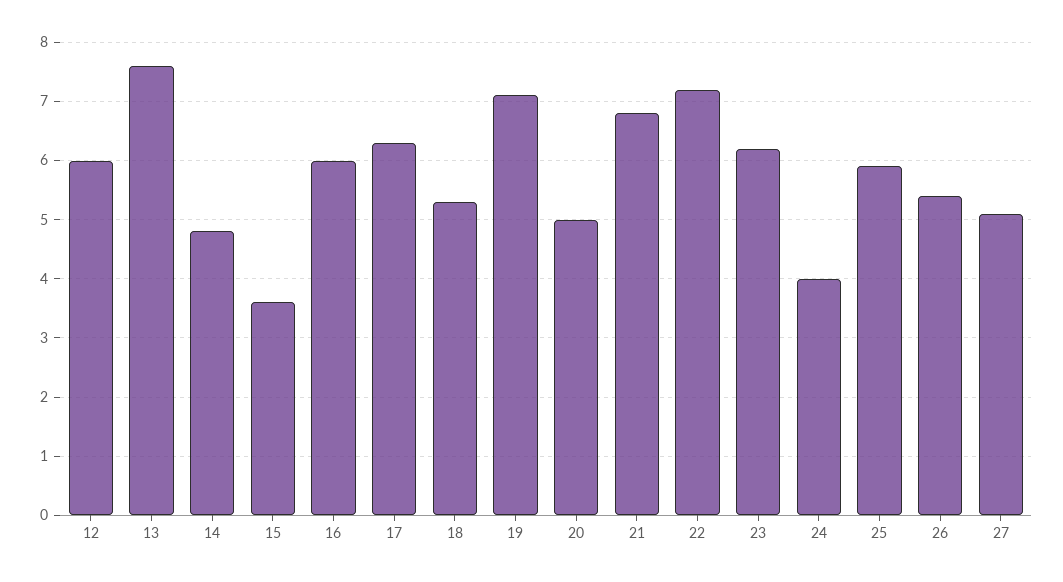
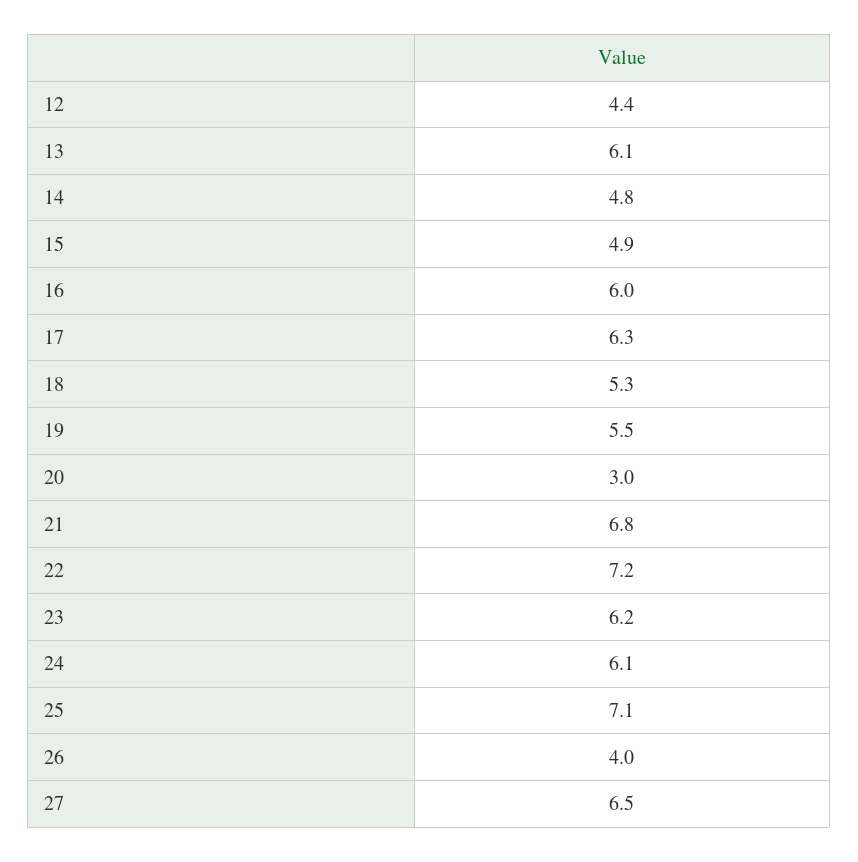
  {
-   "12": 6,
+   "12": 4.4,
-   "13": 7.5,
+   "13": 6.1,
    "14": 4.8,
-   "15": 3.5,
+   "15": 4.9,
    "16": 6,
    "17": 6.3,
    "18": 5.3,
-   "19": 7,
+   "19": 5.5,
-   "20": 5,
+   "20": 3,
    "21": 6.8,
    "22": 7.2,
    "23": 6.2,
-   "24": 4,
+   "24": 6.1,
-   "25": 6,
+   "25": 7.1,
-   "26": 5.5,
+   "26": 4,
-   "27": 5
+   "27": 6.5
  }

